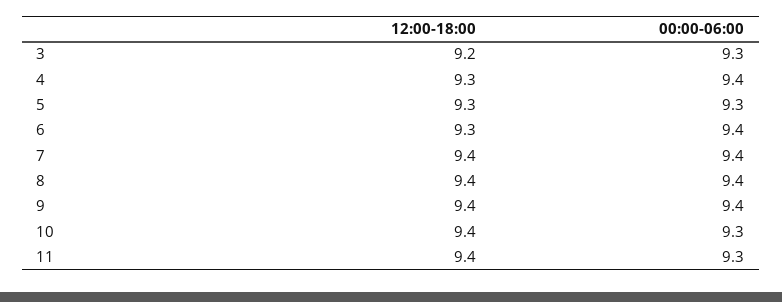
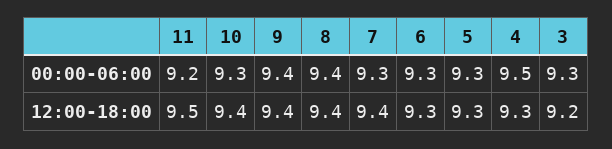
  {
    "12:00-18:00": {
      "3": 9.2,
      "4": 9.3,
      "5": 9.3,
      "6": 9.3,
      "7": 9.4,
      "8": 9.4,
      "9": 9.4,
      "10": 9.4,
-     "11": 9.4
+     "11": 9.5
    },
    "00:00-06:00": {
      "3": 9.3,
-     "4": 9.4,
+     "4": 9.5,
      "5": 9.3,
-     "6": 9.4,
+     "6": 9.3,
-     "7": 9.4,
+     "7": 9.3,
      "8": 9.4,
      "9": 9.4,
      "10": 9.3,
-     "11": 9.3
+     "11": 9.2
    }
  }

